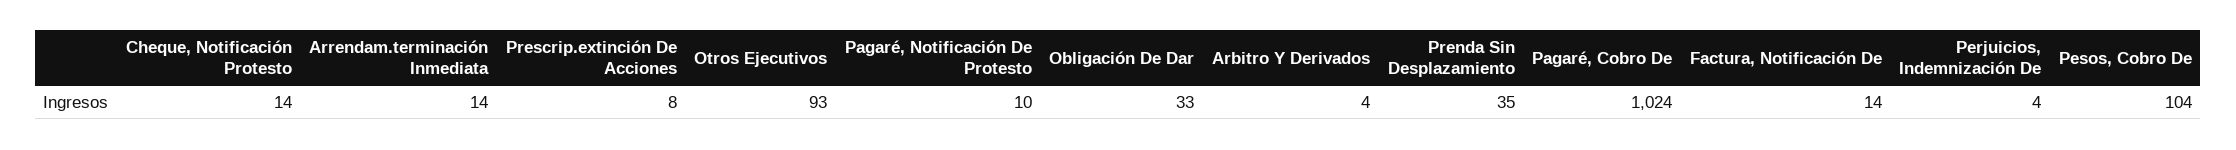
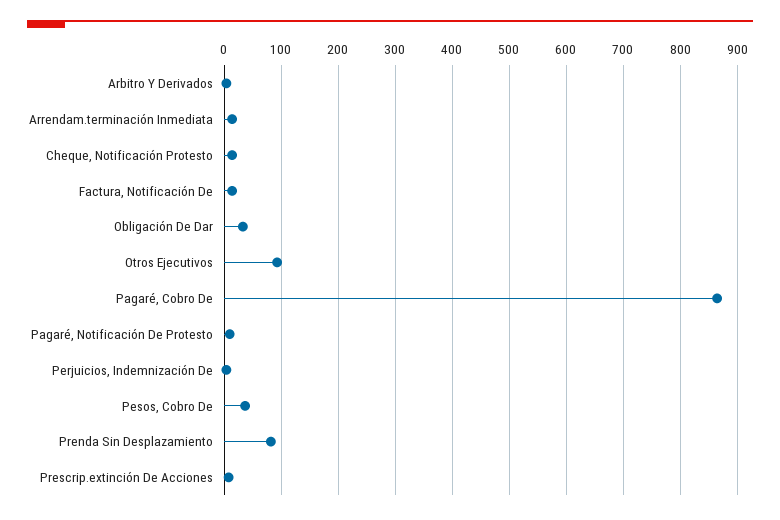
  {
    "Cheque, Notificación Protesto": 14,
    "Arrendam.terminación Inmediata": 14,
    "Prescrip.extinción De Acciones": 8,
    "Otros Ejecutivos": 93,
    "Pagaré, Notificación De Protesto": 10,
    "Obligación De Dar": 33,
    "Arbitro Y Derivados": 4,
-   "Prenda Sin Desplazamiento": 35,
+   "Prenda Sin Desplazamiento": 80,
-   "Pagaré, Cobro De": 1024,
+   "Pagaré, Cobro De": 860,
    "Factura, Notificación De": 14,
    "Perjuicios, Indemnización De": 4,
-   "Pesos, Cobro De": 104
+   "Pesos, Cobro De": 40
  }

